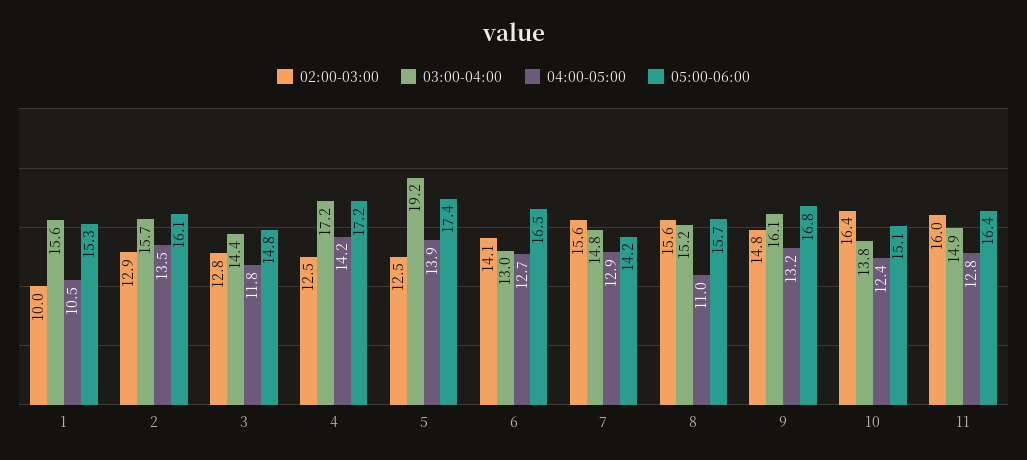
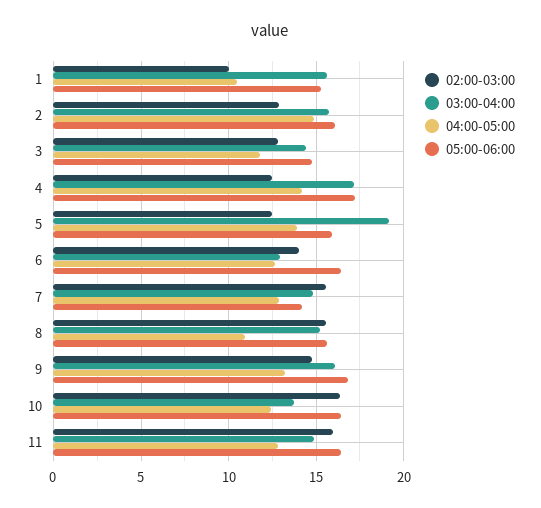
  {
    "02:00-03:00": {
      "1": 10,
      "2": 12.9,
      "3": 12.8,
      "4": 12.5,
      "5": 12.5,
      "6": 14.1,
      "7": 15.6,
      "8": 15.6,
      "9": 14.8,
      "10": 16.4,
      "11": 16
    },
    "03:00-04:00": {
      "1": 15.6,
      "2": 15.7,
      "3": 14.4,
      "4": 17.2,
      "5": 19.2,
      "6": 13,
      "7": 14.8,
      "8": 15.2,
      "9": 16.1,
      "10": 13.8,
      "11": 14.9
    },
    "04:00-05:00": {
      "1": 10.5,
-     "2": 13.5,
+     "2": 15,
      "3": 11.8,
      "4": 14.2,
      "5": 13.9,
      "6": 12.7,
      "7": 12.9,
      "8": 11,
      "9": 13.2,
      "10": 12.4,
      "11": 12.8
    },
    "05:00-06:00": {
      "1": 15.3,
      "2": 16.1,
      "3": 14.8,
      "4": 17.2,
-     "5": 17.4,
+     "5": 16,
      "6": 16.5,
      "7": 14.2,
      "8": 15.7,
      "9": 16.8,
-     "10": 15.1,
+     "10": 16.5,
      "11": 16.4
    }
  }

